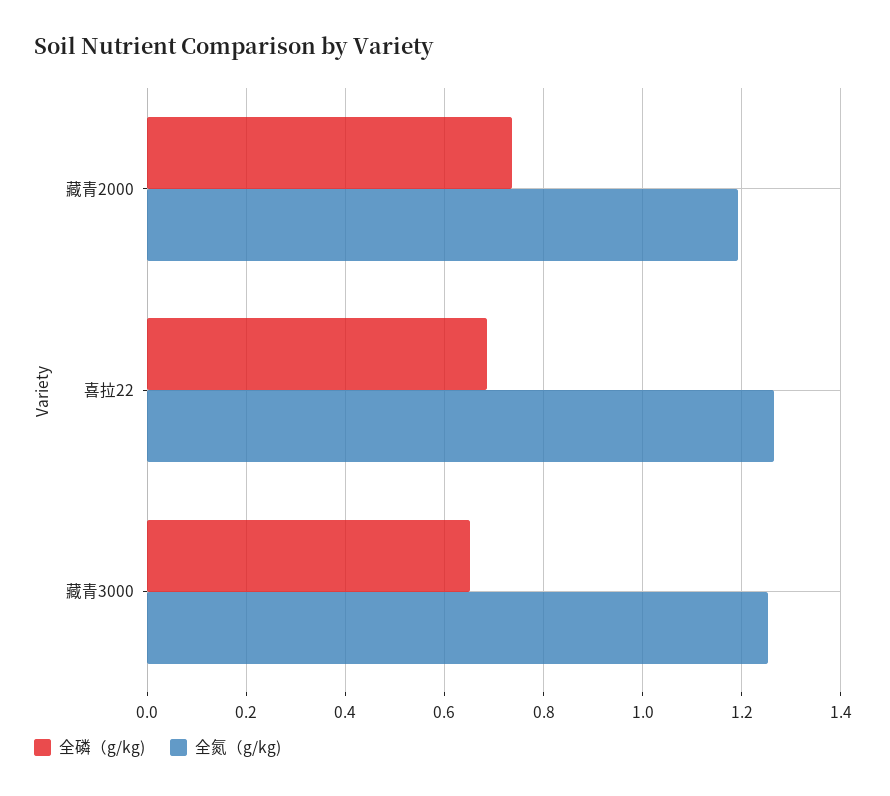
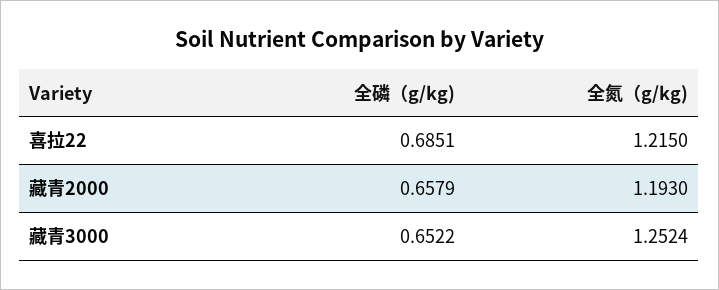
  {
    "全磷（g/kg)": {
-     "藏青2000": 0.74,
+     "藏青2000": 0.6579,
      "喜拉22": 0.6851,
      "藏青3000": 0.6522
    },
    "全氮（g/kg)": {
      "藏青2000": 1.193,
-     "喜拉22": 1.26,
+     "喜拉22": 1.215,
      "藏青3000": 1.2524
    }
  }

